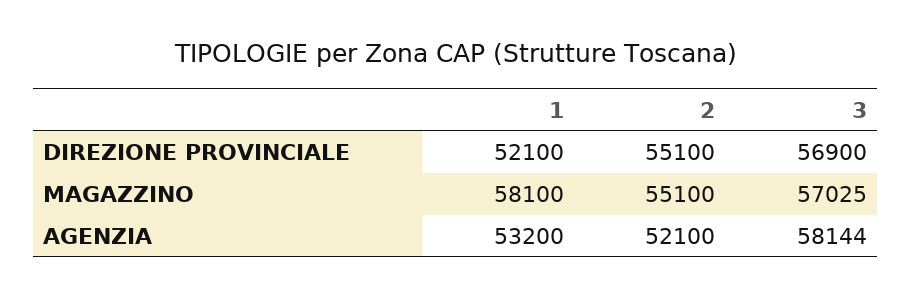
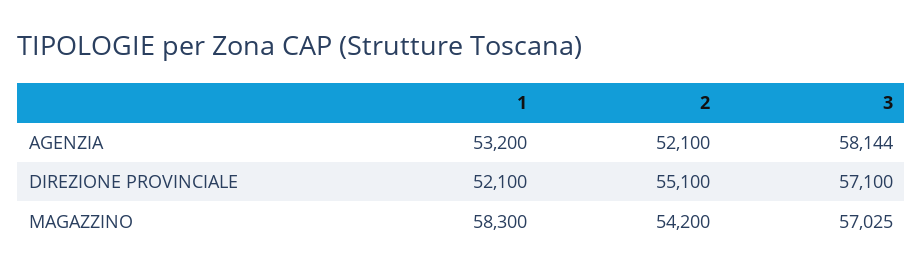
  {
    "1": {
      "DIREZIONE PROVINCIALE": 52100,
-     "MAGAZZINO": 58100,
+     "MAGAZZINO": 58300,
      "AGENZIA": 53200
    },
    "2": {
      "DIREZIONE PROVINCIALE": 55100,
-     "MAGAZZINO": 55100,
+     "MAGAZZINO": 54200,
      "AGENZIA": 52100
    },
    "3": {
-     "DIREZIONE PROVINCIALE": 56900,
+     "DIREZIONE PROVINCIALE": 57100,
      "MAGAZZINO": 57025,
      "AGENZIA": 58144
    }
  }

